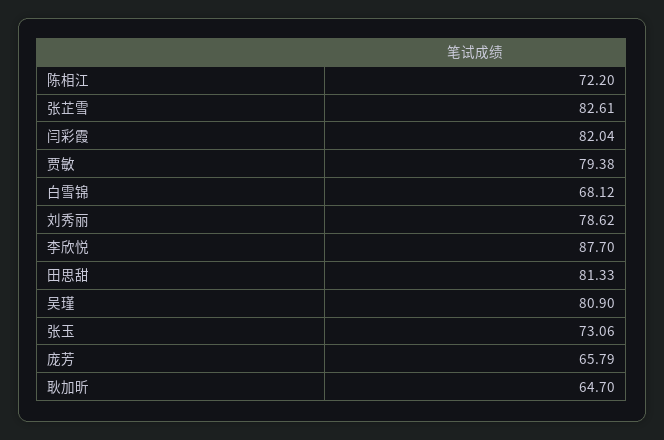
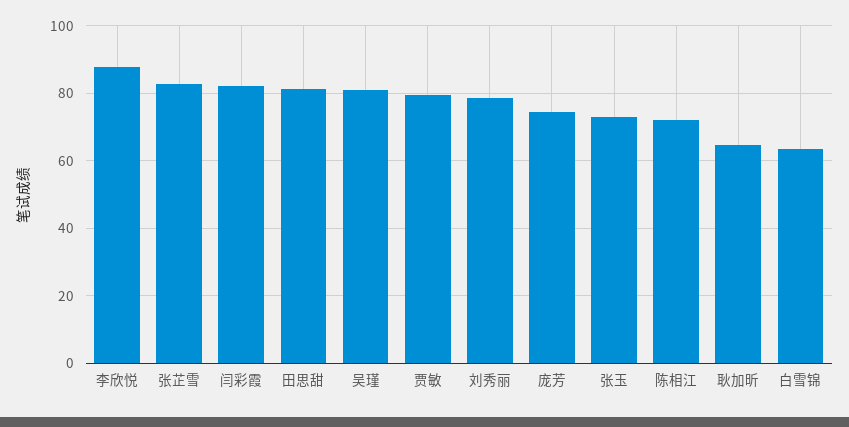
  {
    "陈相江": 72.2,
    "张芷雪": 82.61,
    "闫彩霞": 82.04,
    "贾敏": 79.38,
-   "白雪锦": 68.12,
+   "白雪锦": 64,
    "刘秀丽": 78.62,
    "李欣悦": 87.7,
    "田思甜": 81.33,
    "吴瑾": 80.9,
    "张玉": 73.06,
-   "庞芳": 65.79,
+   "庞芳": 74,
    "耿加昕": 64.7
  }

